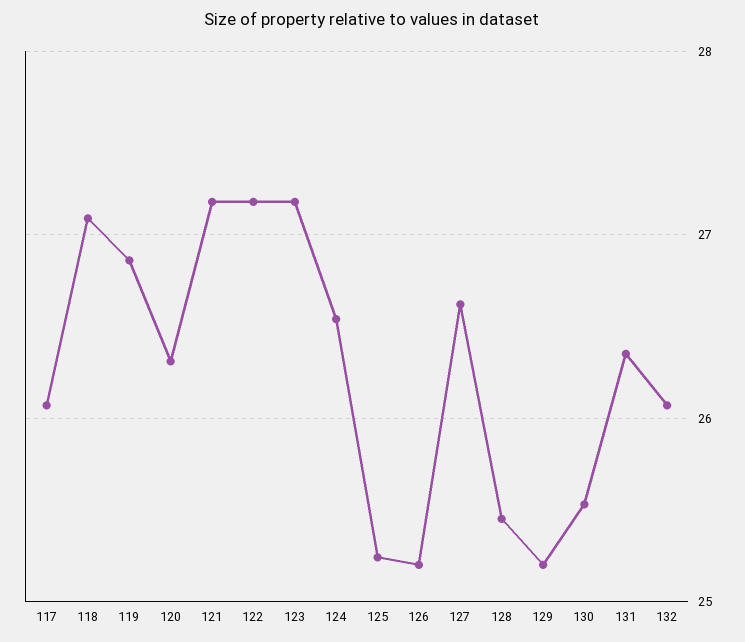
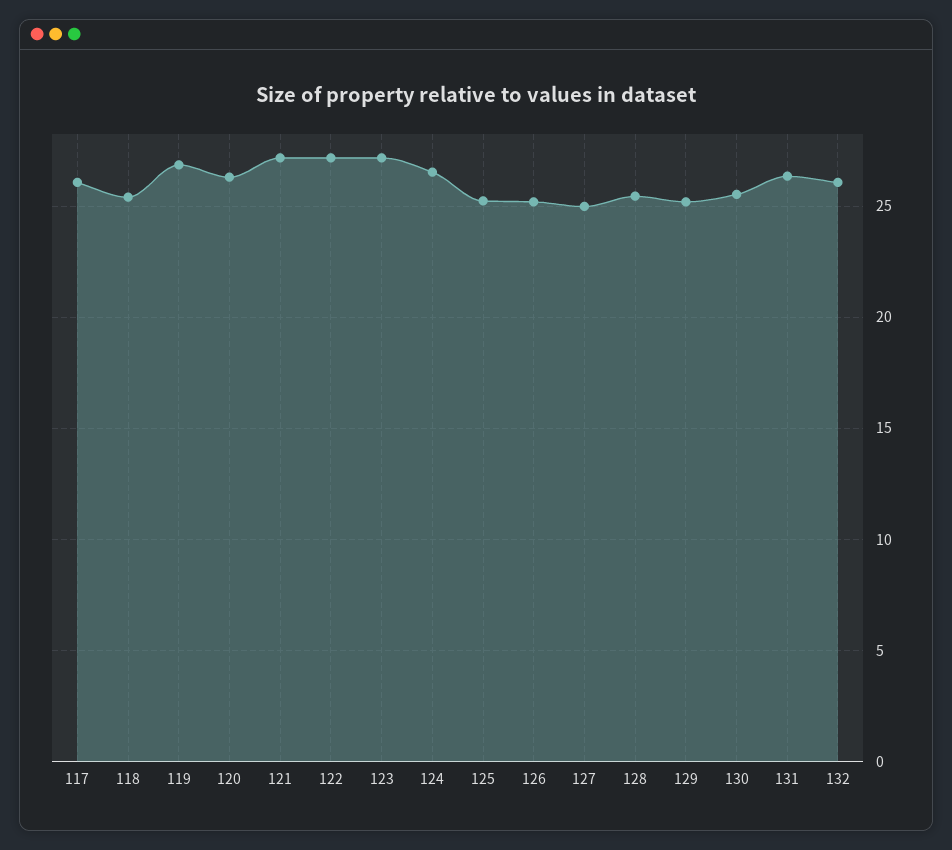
  {
    "117": 26.1,
-   "118": 27.1,
+   "118": 25.5,
    "119": 26.9,
    "120": 26.3,
    "121": 27.2,
    "122": 27.2,
    "123": 27.2,
    "124": 26.5,
    "125": 25.2,
    "126": 25.2,
-   "127": 26.6,
+   "127": 25,
    "128": 25.5,
    "129": 25.2,
    "130": 25.5,
    "131": 26.4,
    "132": 26.1
  }

